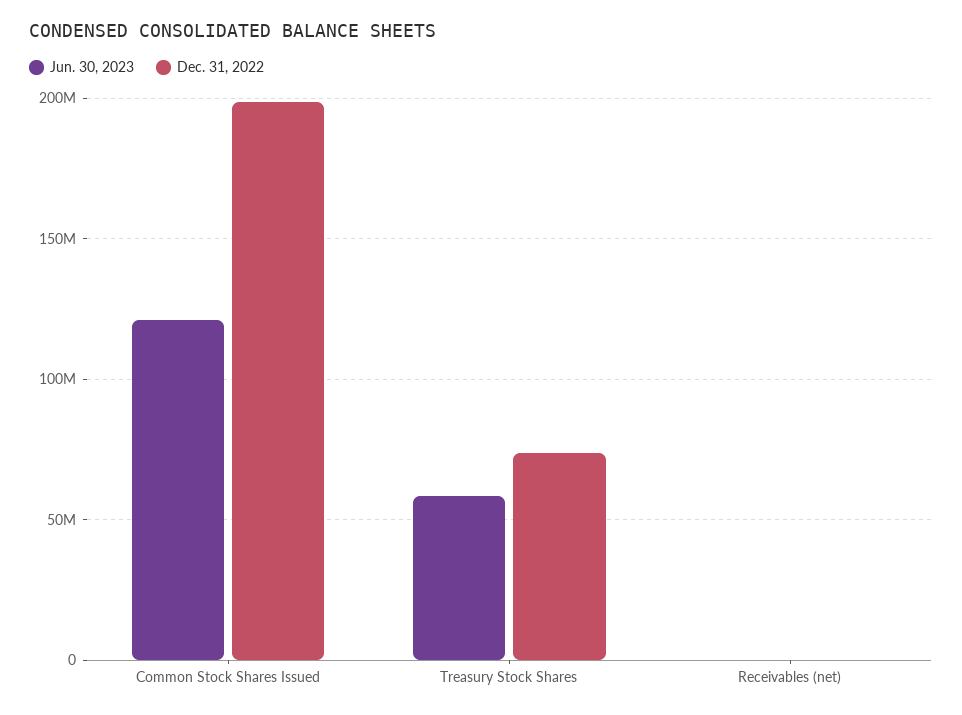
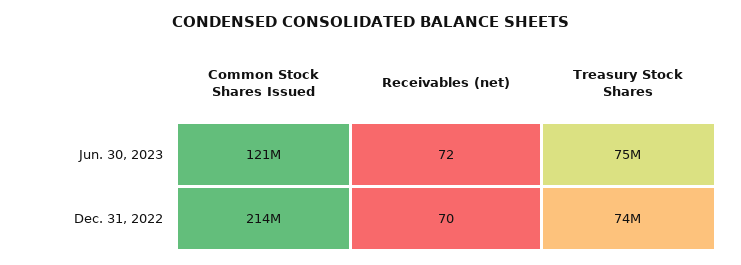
  {
    "Jun. 30, 2023": {
      "Common Stock Shares Issued": 121000000,
-     "Treasury Stock Shares": 60000000,
+     "Treasury Stock Shares": 75000000,
      "Receivables (net)": 72
    },
    "Dec. 31, 2022": {
-     "Common Stock Shares Issued": 200000000,
+     "Common Stock Shares Issued": 214000000,
      "Treasury Stock Shares": 74000000,
      "Receivables (net)": 70
    }
  }

